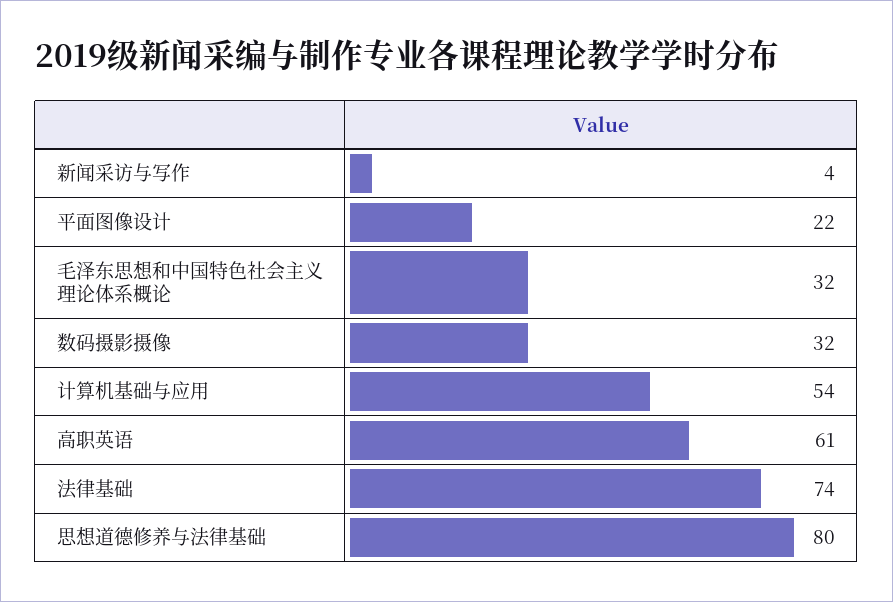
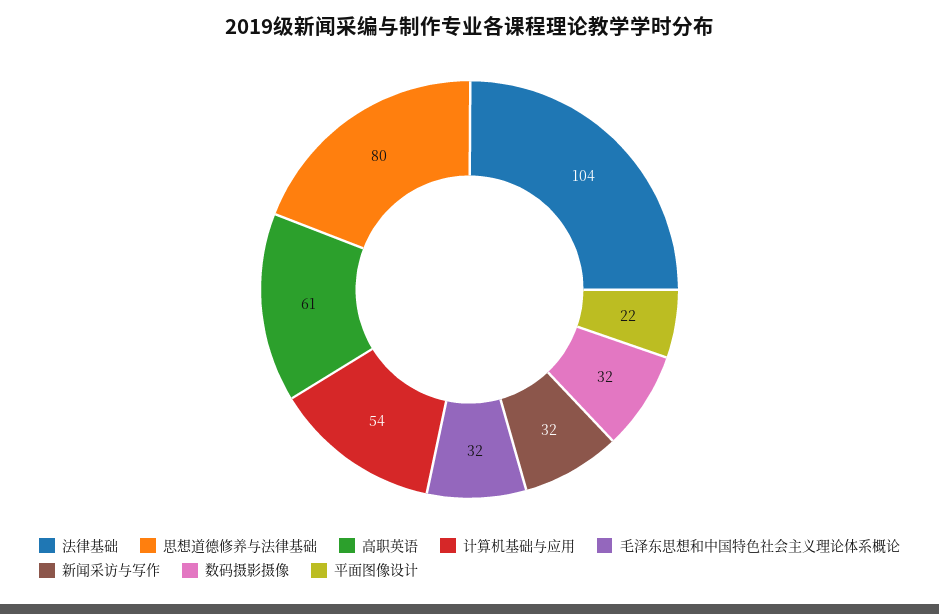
  {
-   "新闻采访与写作": 4,
+   "新闻采访与写作": 32,
    "平面图像设计": 22,
    "毛泽东思想和中国特色社会主义理论体系概论": 32,
    "数码摄影摄像": 32,
    "计算机基础与应用": 54,
    "高职英语": 61,
-   "法律基础": 74,
+   "法律基础": 104,
    "思想道德修养与法律基础": 80
  }

